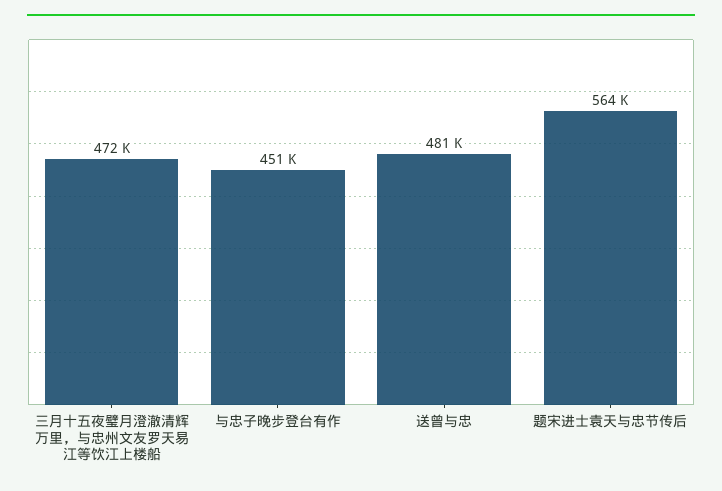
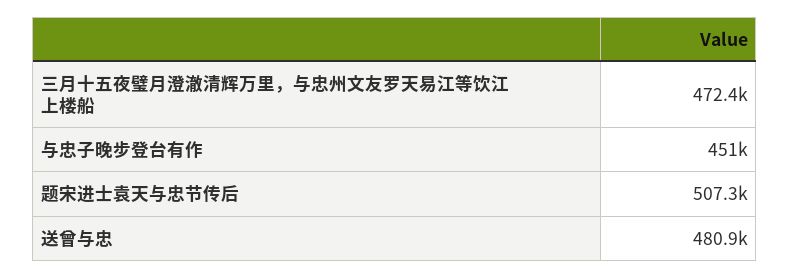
  {
    "三月十五夜璧月澄澈清辉万里，与忠州文友罗天易江等饮江上楼船": 472400,
    "与忠子晚步登台有作": 451000,
    "送曾与忠": 480900,
-   "题宋进士袁天与忠节传后": 564000
+   "题宋进士袁天与忠节传后": 507300
  }

